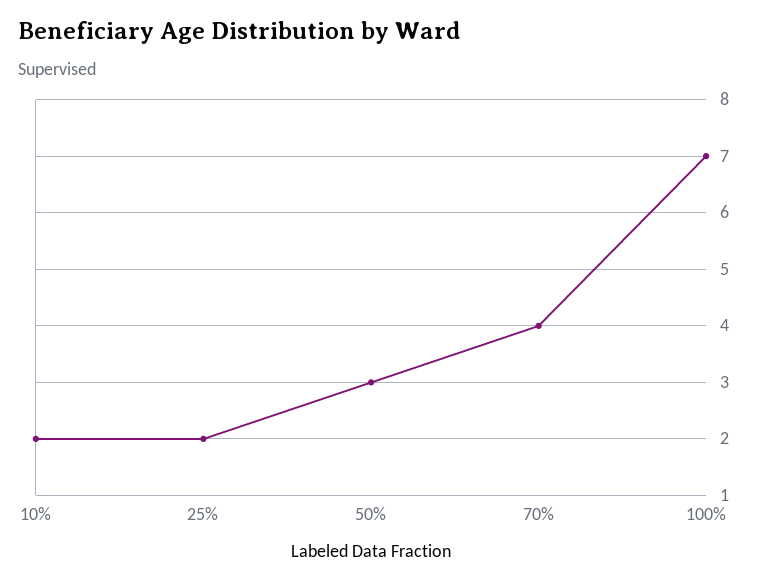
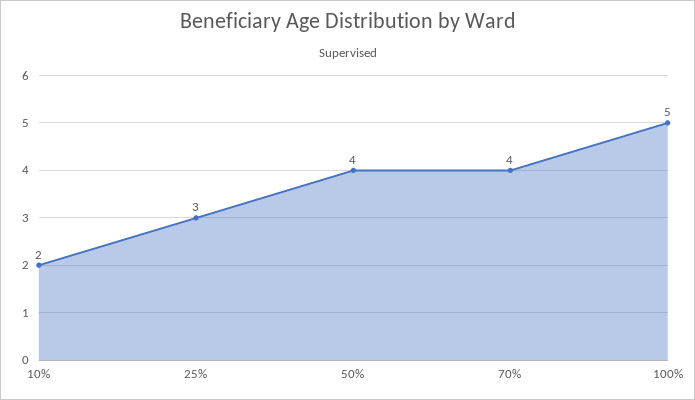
  {
    "10%": 2,
-   "25%": 2,
+   "25%": 3,
-   "50%": 3,
+   "50%": 4,
    "70%": 4,
-   "100%": 7
+   "100%": 5
  }

